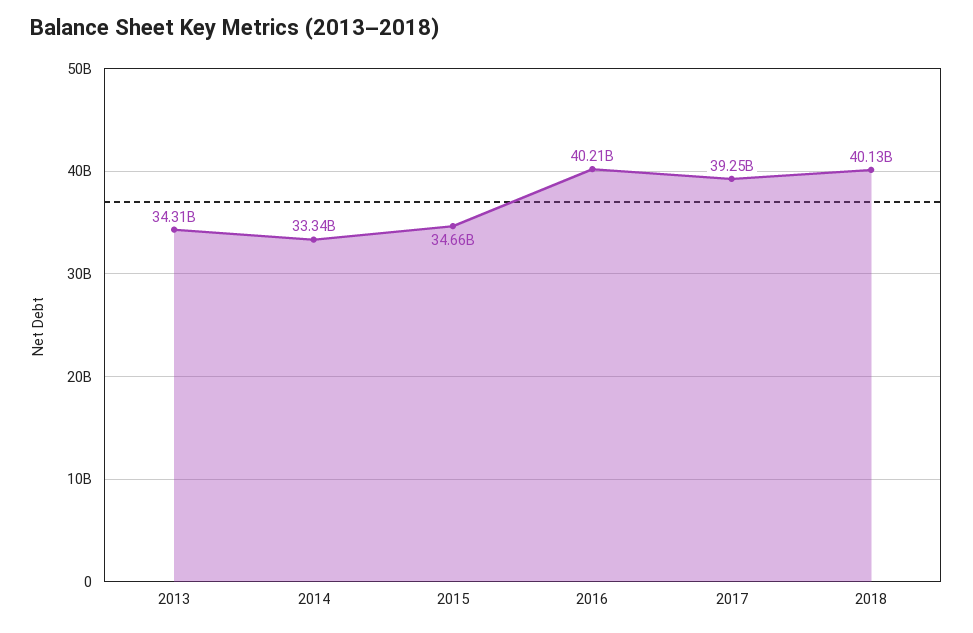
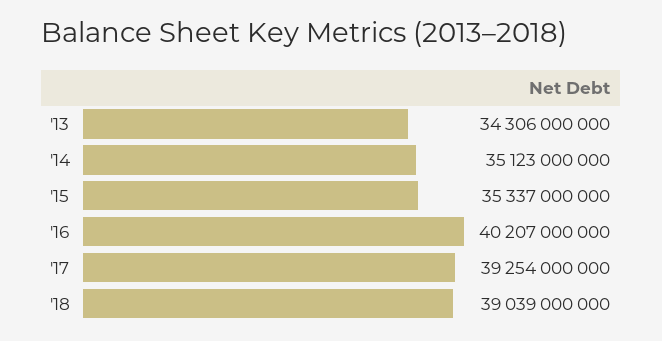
  {
    "2013": 34306000000,
-   "2014": 33340000000,
+   "2014": 35123000000,
-   "2015": 34660000000,
+   "2015": 35337000000,
    "2016": 40207000000,
    "2017": 39254000000,
-   "2018": 40130000000
+   "2018": 39039000000
  }

